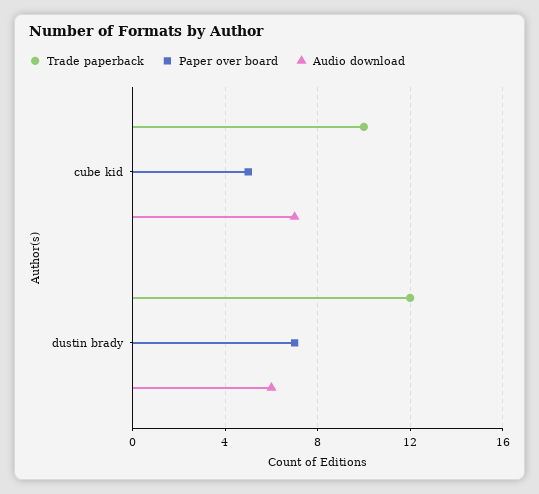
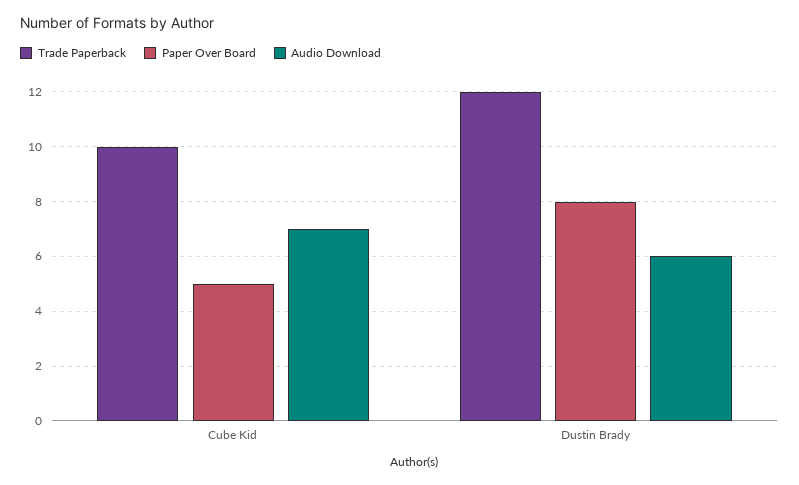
  {
    "Trade paperback": {
      "cube kid": 10,
      "dustin brady": 12
    },
    "Paper over board": {
      "cube kid": 5,
-     "dustin brady": 7
+     "dustin brady": 8
    },
    "Audio download": {
      "cube kid": 7,
      "dustin brady": 6
    }
  }

